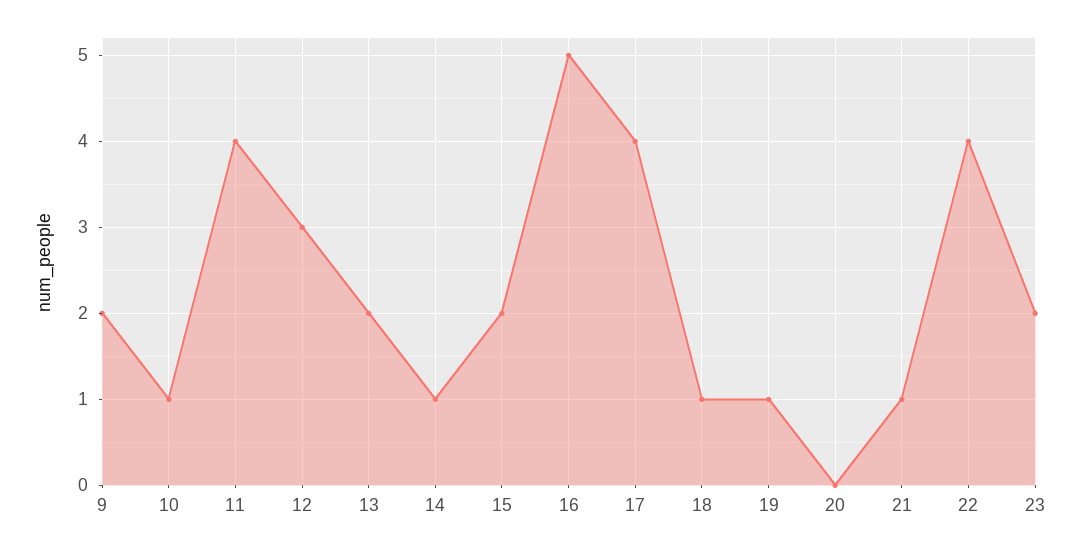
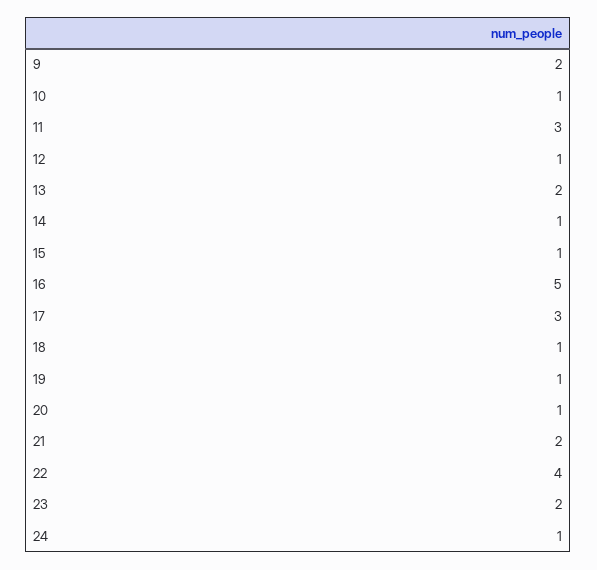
  {
    "9": 2,
    "10": 1,
-   "11": 4,
+   "11": 3,
-   "12": 3,
+   "12": 1,
    "13": 2,
    "14": 1,
-   "15": 2,
+   "15": 1,
    "16": 5,
-   "17": 4,
+   "17": 3,
    "18": 1,
    "19": 1,
-   "20": 0,
+   "20": 1,
-   "21": 1,
+   "21": 2,
    "22": 4,
-   "23": 2
+   "23": 2,
+   "24": 1
  }

